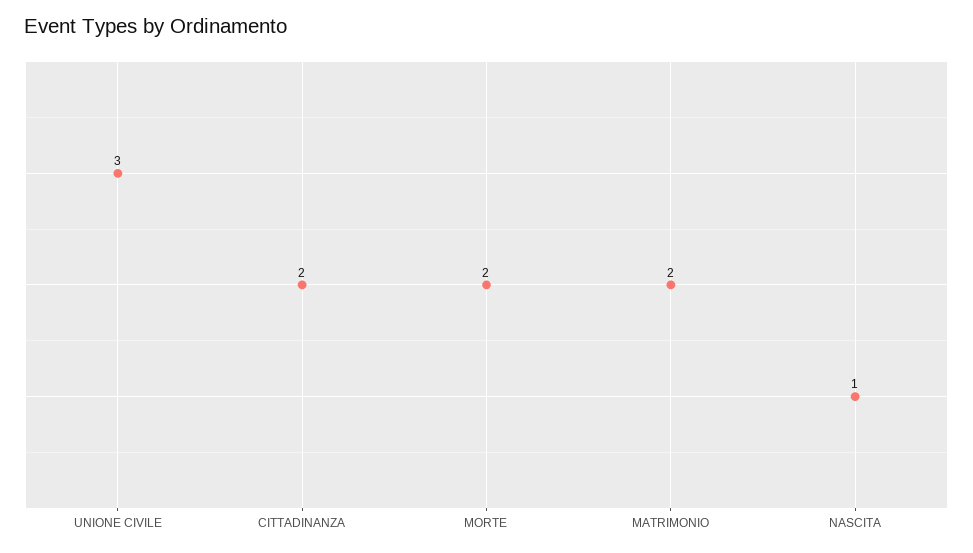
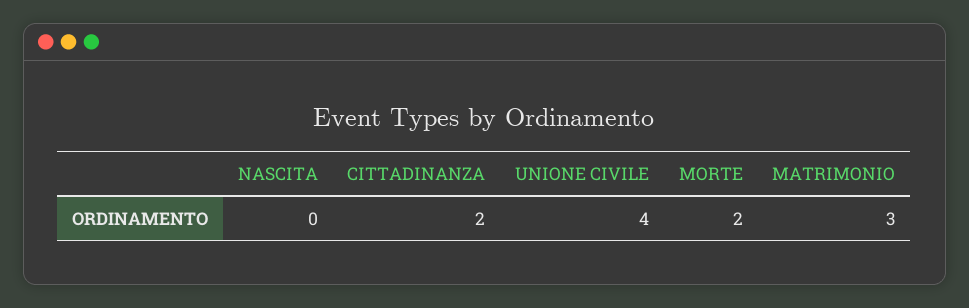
  {
-   "UNIONE CIVILE": 3,
+   "UNIONE CIVILE": 4,
    "CITTADINANZA": 2,
    "MORTE": 2,
-   "MATRIMONIO": 2,
+   "MATRIMONIO": 3,
-   "NASCITA": 1
+   "NASCITA": 0
  }

